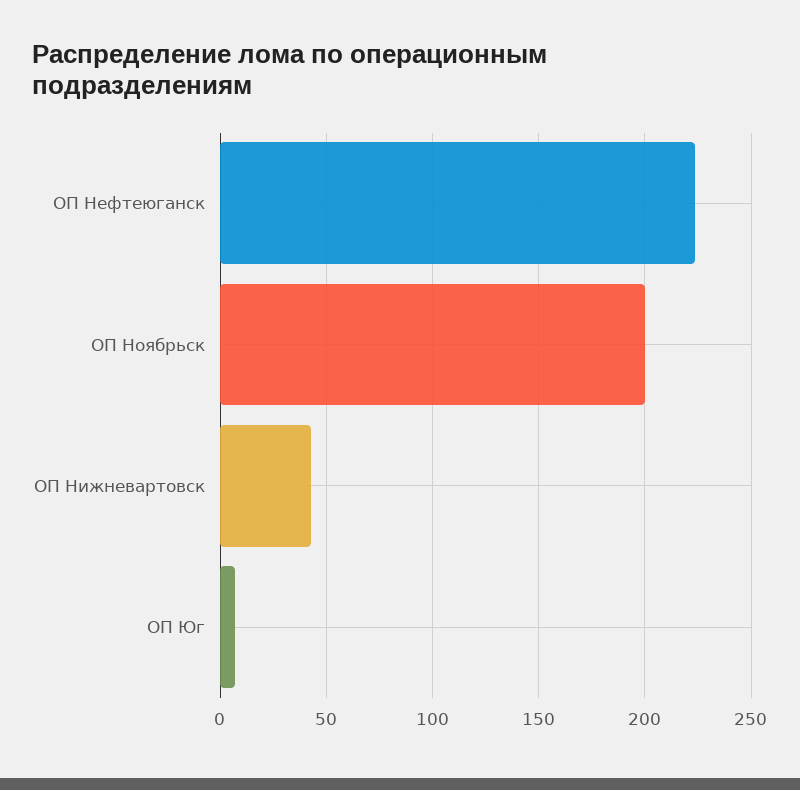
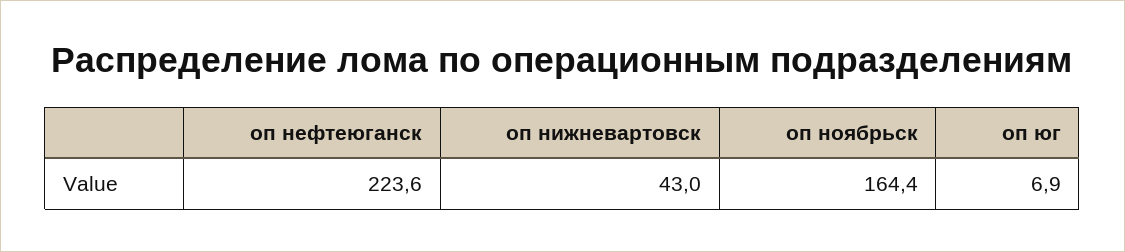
  {
    "ОП Нефтеюганск": 223.6,
-   "ОП Ноябрьск": 200,
+   "ОП Ноябрьск": 164.4,
    "ОП Нижневартовск": 43,
    "ОП Юг": 6.9
  }

